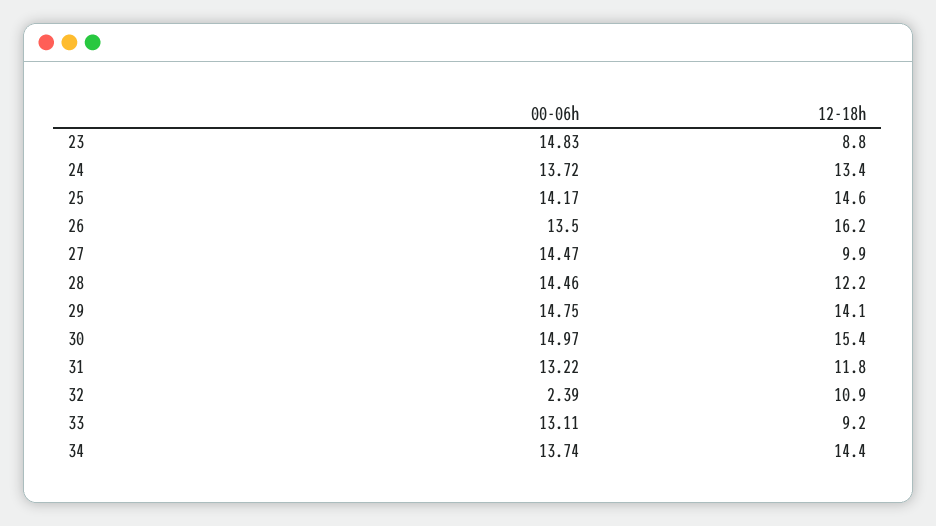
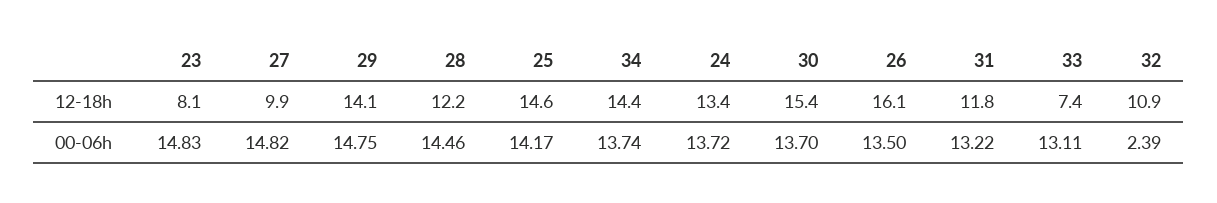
  {
    "00-06h": {
      "23": 14.83,
      "24": 13.72,
      "25": 14.17,
      "26": 13.5,
-     "27": 14.47,
+     "27": 14.82,
      "28": 14.46,
      "29": 14.75,
-     "30": 14.97,
+     "30": 13.7,
      "31": 13.22,
      "32": 2.39,
      "33": 13.11,
      "34": 13.74
    },
    "12-18h": {
-     "23": 8.8,
+     "23": 8.1,
      "24": 13.4,
      "25": 14.6,
-     "26": 16.2,
+     "26": 16.1,
      "27": 9.9,
      "28": 12.2,
      "29": 14.1,
      "30": 15.4,
      "31": 11.8,
      "32": 10.9,
-     "33": 9.2,
+     "33": 7.4,
      "34": 14.4
    }
  }

